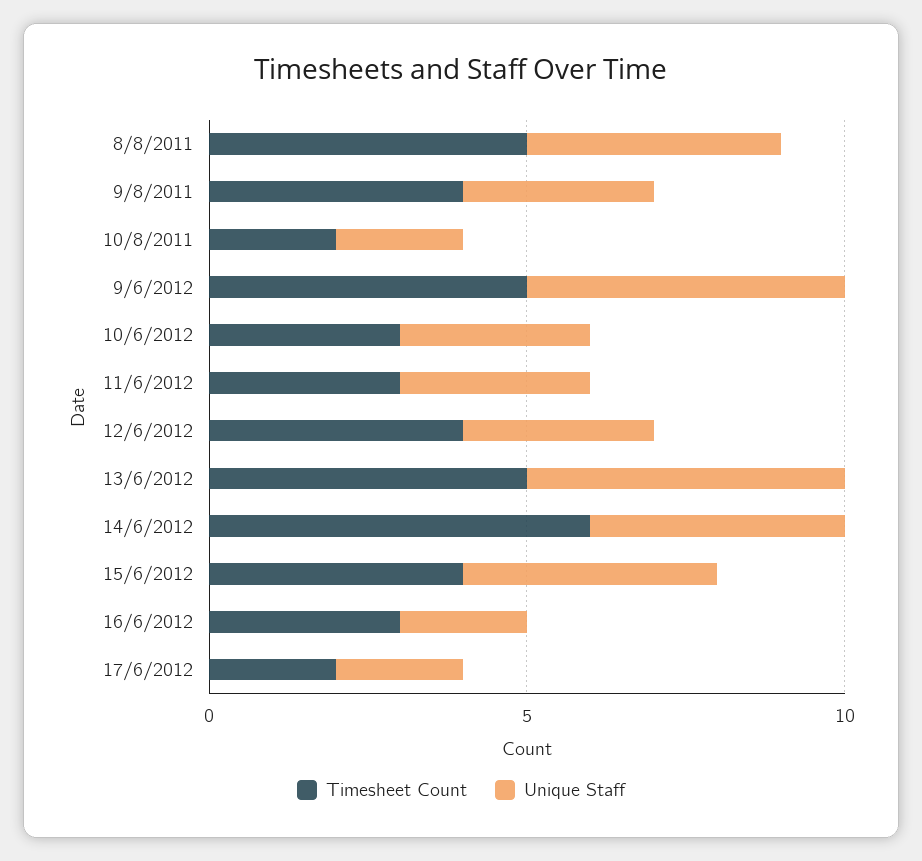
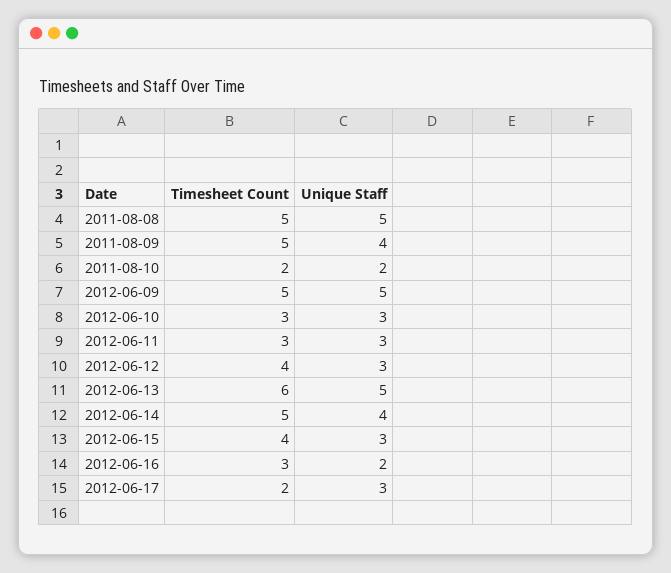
  {
    "Timesheet Count": {
      "8/8/2011": 5,
-     "9/8/2011": 4,
+     "9/8/2011": 5,
      "10/8/2011": 2,
      "9/6/2012": 5,
      "10/6/2012": 3,
      "11/6/2012": 3,
      "12/6/2012": 4,
-     "13/6/2012": 5,
+     "13/6/2012": 6,
-     "14/6/2012": 6,
+     "14/6/2012": 5,
      "15/6/2012": 4,
      "16/6/2012": 3,
      "17/6/2012": 2
    },
    "Unique Staff": {
-     "8/8/2011": 4,
+     "8/8/2011": 5,
-     "9/8/2011": 3,
+     "9/8/2011": 4,
      "10/8/2011": 2,
      "9/6/2012": 5,
      "10/6/2012": 3,
      "11/6/2012": 3,
      "12/6/2012": 3,
      "13/6/2012": 5,
      "14/6/2012": 4,
-     "15/6/2012": 4,
+     "15/6/2012": 3,
      "16/6/2012": 2,
-     "17/6/2012": 2
+     "17/6/2012": 3
    }
  }

